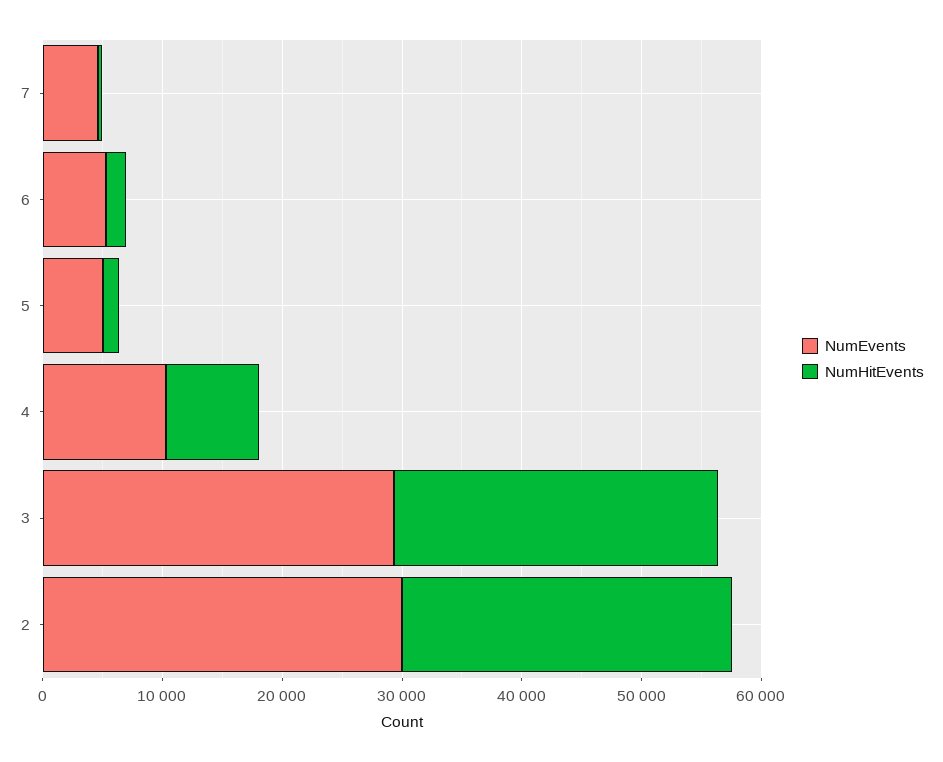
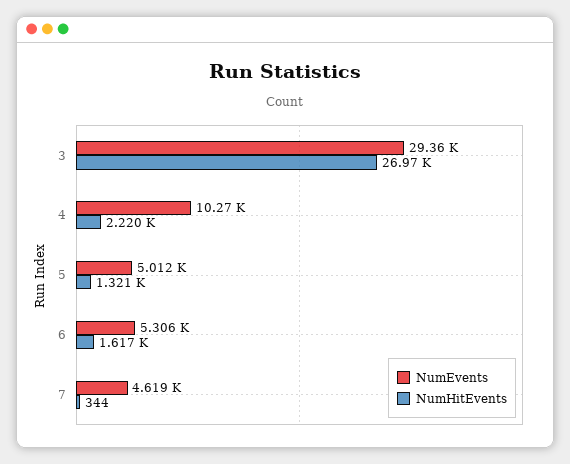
  {
    "NumEvents": {
      "7": 4619,
      "6": 5306,
      "5": 5012,
      "4": 10270,
-     "3": 29360,
+     "3": 29360
-     "2": 30000
    },
    "NumHitEvents": {
      "7": 344,
      "6": 1617,
      "5": 1321,
-     "4": 8000,
+     "4": 2220,
-     "3": 26970,
+     "3": 26970
-     "2": 28000
    }
  }

